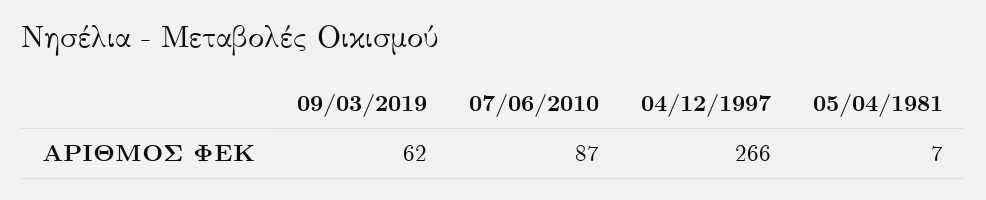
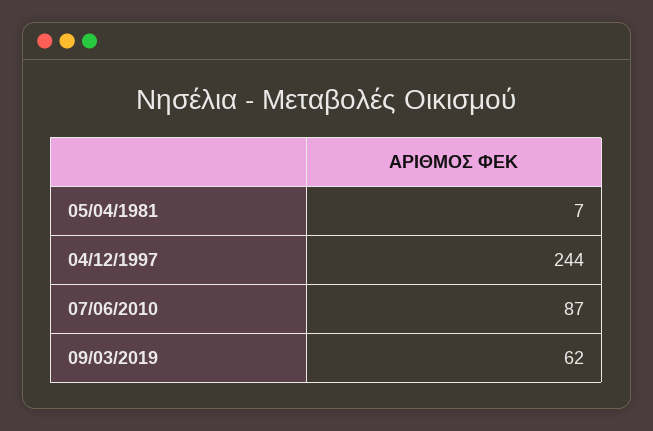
  {
    "09/03/2019": 62,
    "07/06/2010": 87,
-   "04/12/1997": 266,
+   "04/12/1997": 244,
    "05/04/1981": 7
  }

